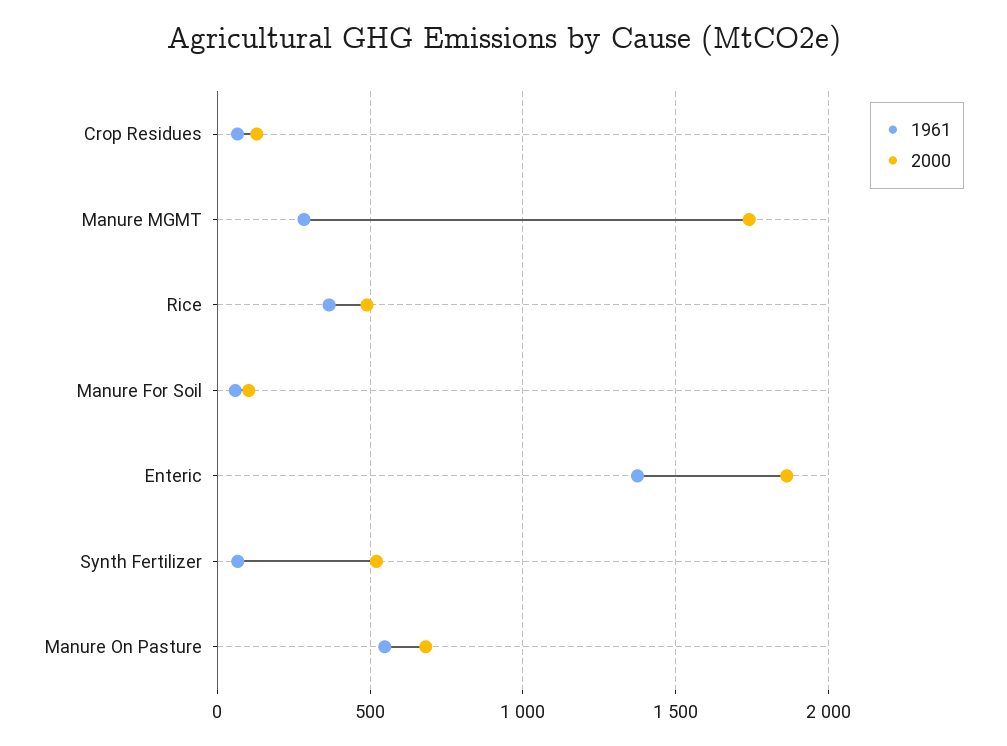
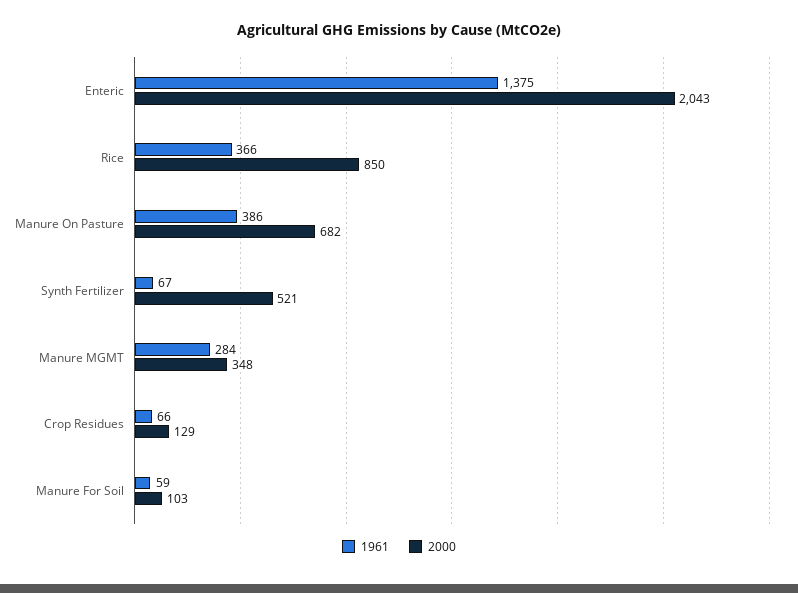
  {
    "1961": {
      "Crop Residues": 66,
      "Manure MGMT": 284,
      "Rice": 366,
      "Manure For Soil": 59,
      "Enteric": 1375,
      "Synth Fertilizer": 67,
-     "Manure On Pasture": 550
+     "Manure On Pasture": 386
    },
    "2000": {
      "Crop Residues": 129,
-     "Manure MGMT": 1750,
+     "Manure MGMT": 348,
-     "Rice": 500,
+     "Rice": 850,
      "Manure For Soil": 103,
-     "Enteric": 1850,
+     "Enteric": 2043,
      "Synth Fertilizer": 521,
      "Manure On Pasture": 682
    }
  }

